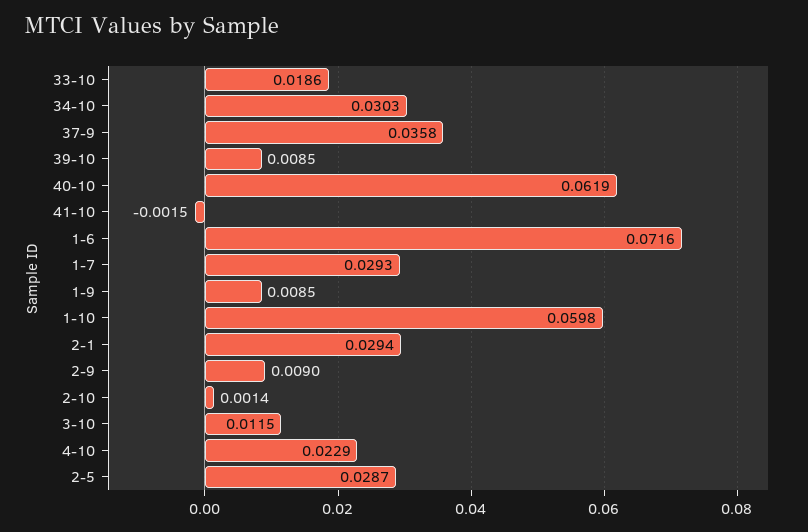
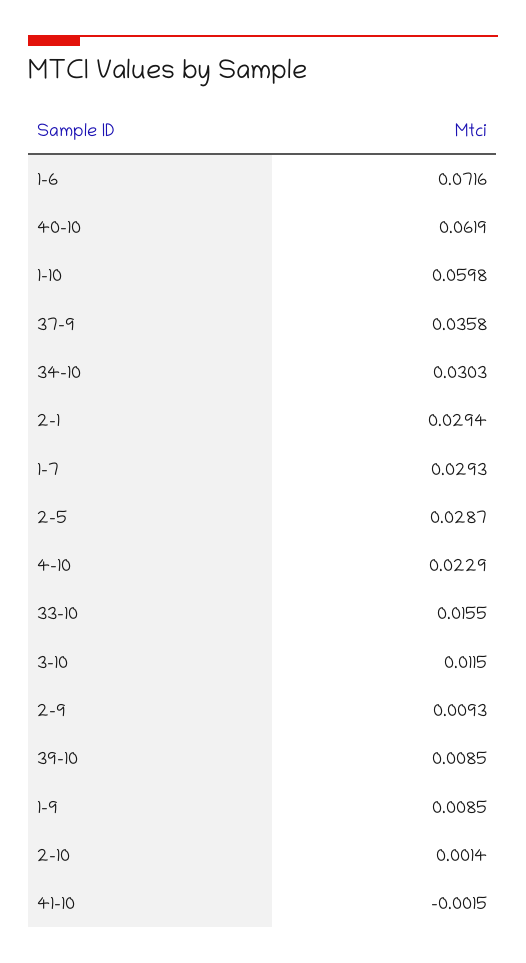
  {
-   "33-10": 0.0186,
+   "33-10": 0.0155,
    "34-10": 0.0303,
    "37-9": 0.0358,
    "39-10": 0.0085,
    "40-10": 0.0619,
    "41-10": -0.0015,
    "1-6": 0.0716,
    "1-7": 0.0293,
    "1-9": 0.0085,
    "1-10": 0.0598,
    "2-1": 0.0294,
-   "2-9": 0.009,
+   "2-9": 0.0093,
    "2-10": 0.0014,
    "3-10": 0.0115,
    "4-10": 0.0229,
    "2-5": 0.0287
  }

